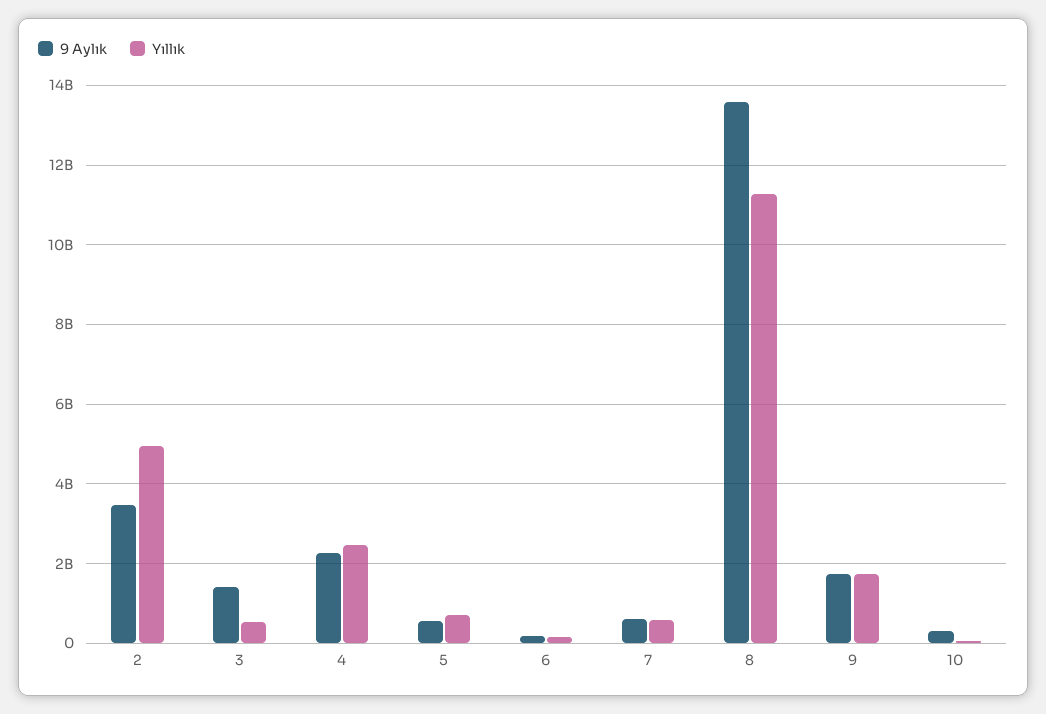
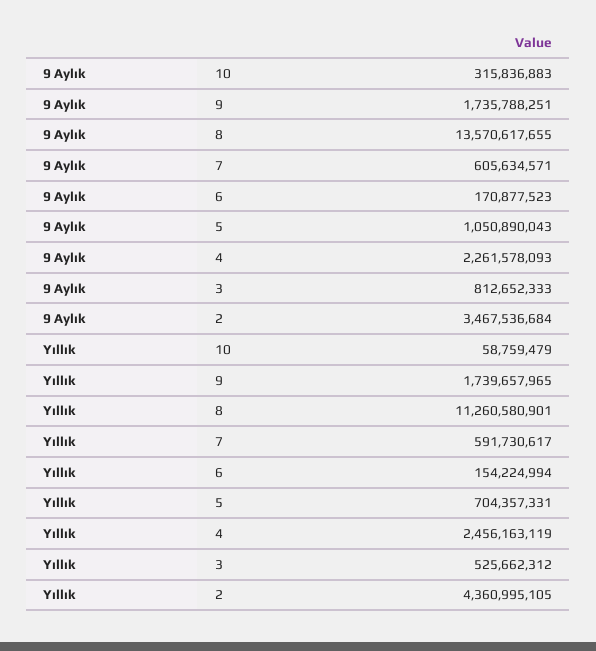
  {
    "9 Aylık": {
      "2": 3467536684,
-     "3": 1400000000,
+     "3": 812652333,
      "4": 2261578093,
-     "5": 600000000,
+     "5": 1050890043,
      "6": 170877523,
      "7": 605634571,
      "8": 13570617655,
      "9": 1735788251,
      "10": 315836883
    },
    "Yıllık": {
-     "2": 5000000000,
+     "2": 4360995105,
      "3": 525662312,
      "4": 2456163119,
      "5": 704357331,
      "6": 154224994,
      "7": 591730617,
      "8": 11260580901,
      "9": 1739657965,
      "10": 58759479
    }
  }

